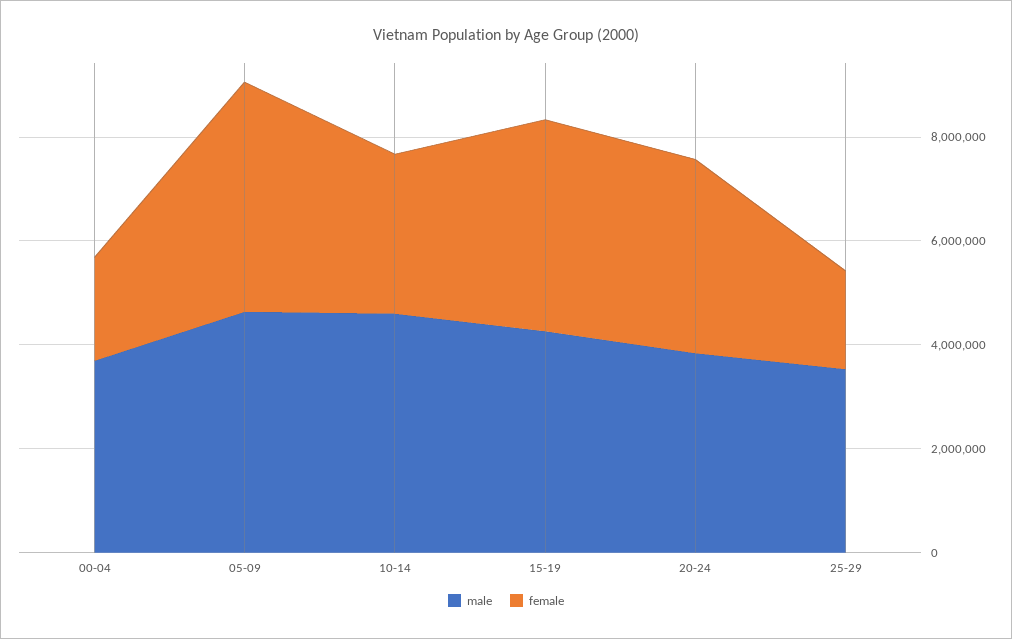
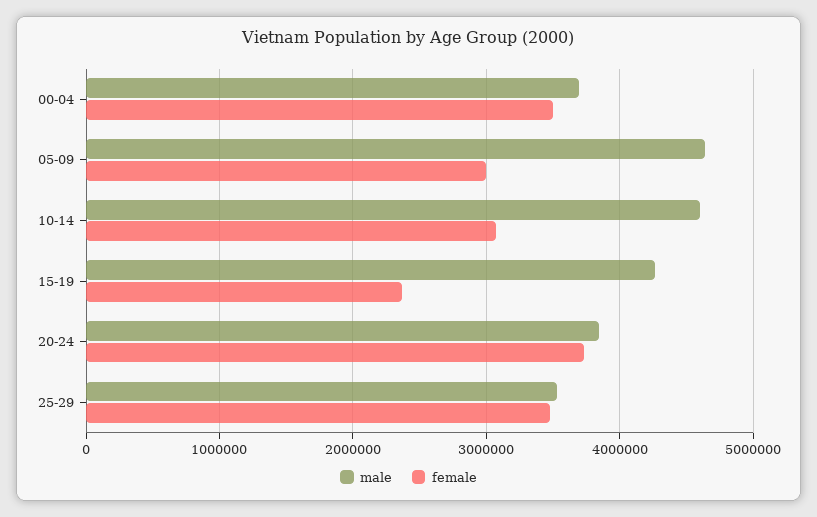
  {
    "male": {
      "00-04": 3700000,
      "05-09": 4600000,
      "10-14": 4600000,
      "15-19": 4300000,
      "20-24": 3800000,
      "25-29": 3500000
    },
    "female": {
-     "00-04": 2000000,
+     "00-04": 3500000,
-     "05-09": 4500000,
+     "05-09": 3000000,
      "10-14": 3100000,
-     "15-19": 4000000,
+     "15-19": 2400000,
      "20-24": 3700000,
-     "25-29": 2000000
+     "25-29": 3500000
    }
  }

